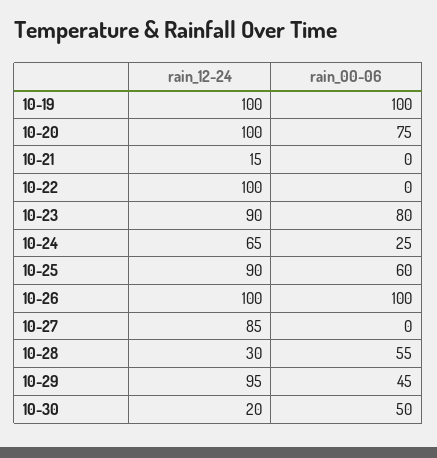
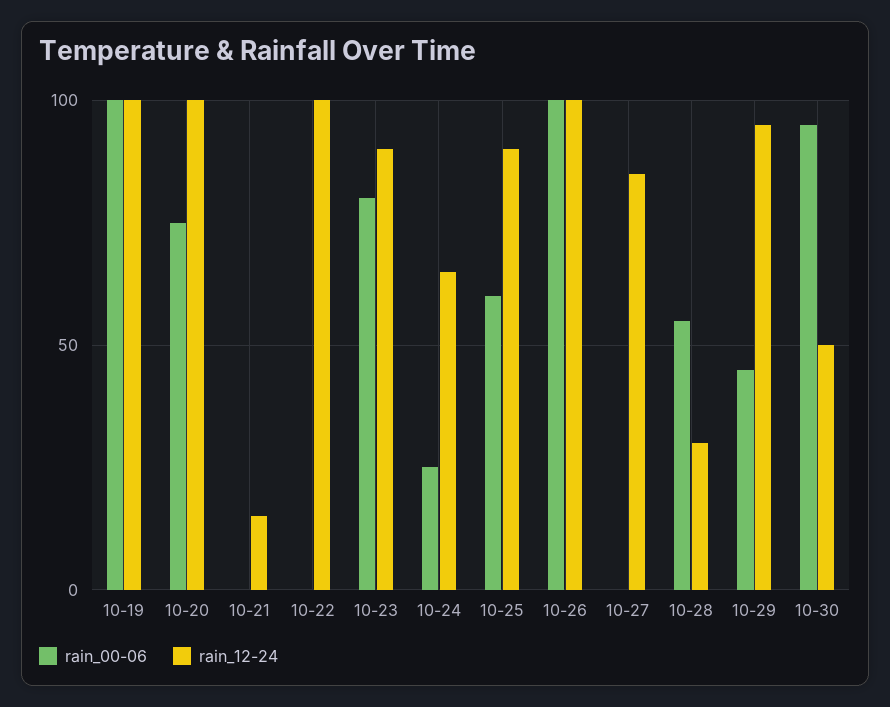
  {
    "rain_12-24": {
      "10-19": 100,
      "10-20": 100,
      "10-21": 15,
      "10-22": 100,
      "10-23": 90,
      "10-24": 65,
      "10-25": 90,
      "10-26": 100,
      "10-27": 85,
      "10-28": 30,
      "10-29": 95,
-     "10-30": 20
+     "10-30": 50
    },
    "rain_00-06": {
      "10-19": 100,
      "10-20": 75,
      "10-21": 0,
      "10-22": 0,
      "10-23": 80,
      "10-24": 25,
      "10-25": 60,
      "10-26": 100,
      "10-27": 0,
      "10-28": 55,
      "10-29": 45,
-     "10-30": 50
+     "10-30": 95
    }
  }

